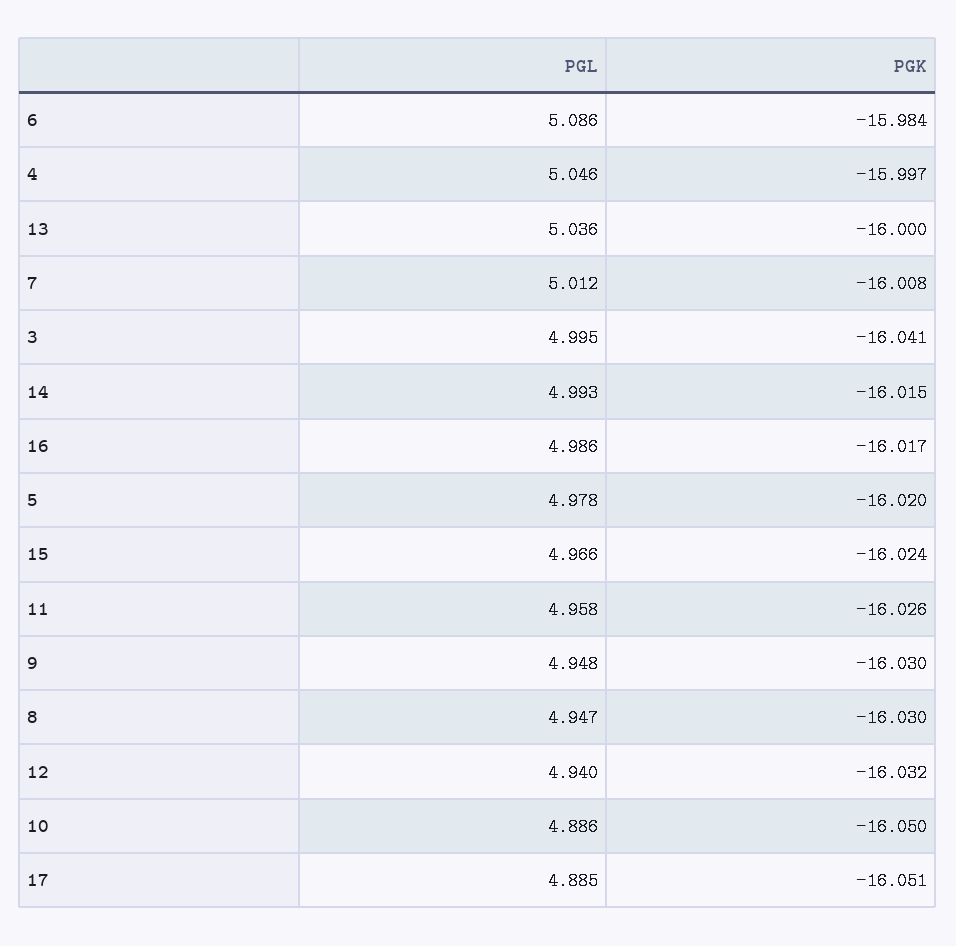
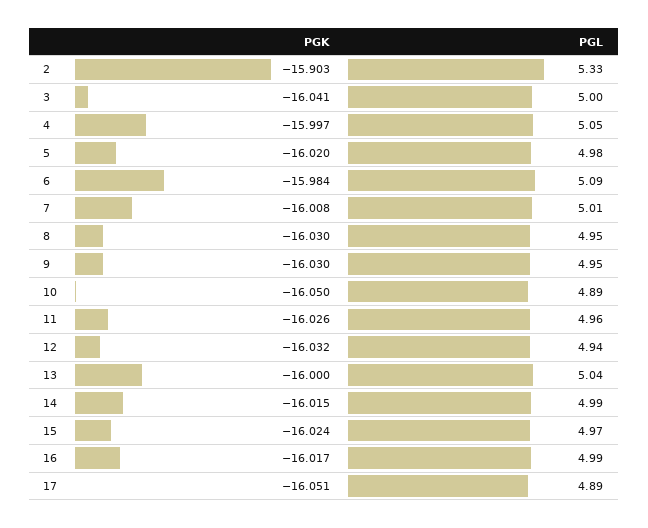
  {
    "PGL": {
      "6": 5.086,
      "4": 5.046,
      "13": 5.036,
      "7": 5.012,
      "3": 4.995,
      "14": 4.993,
      "16": 4.986,
      "5": 4.978,
      "15": 4.966,
      "11": 4.958,
      "9": 4.948,
      "8": 4.947,
      "12": 4.94,
      "10": 4.886,
-     "17": 4.885
+     "17": 4.885,
+     "2": 5.33
    },
    "PGK": {
      "6": -15.984,
      "4": -15.997,
      "13": -16,
      "7": -16.008,
      "3": -16.041,
      "14": -16.015,
      "16": -16.017,
      "5": -16.02,
      "15": -16.024,
      "11": -16.026,
      "9": -16.03,
      "8": -16.03,
      "12": -16.032,
      "10": -16.05,
-     "17": -16.051
+     "17": -16.051,
+     "2": -15.903
    }
  }

